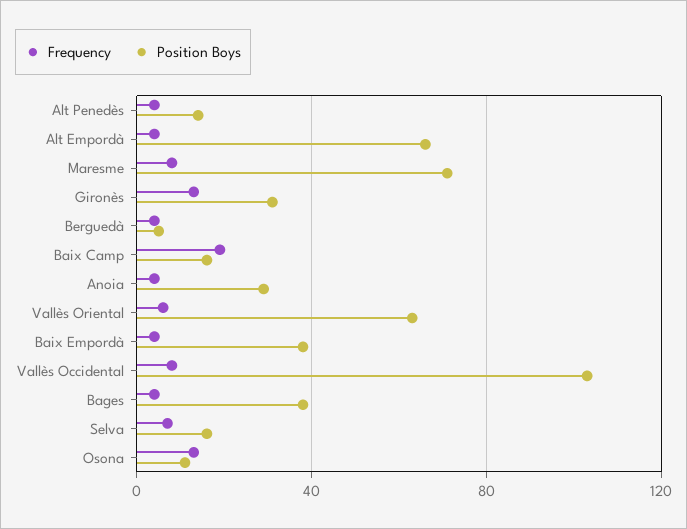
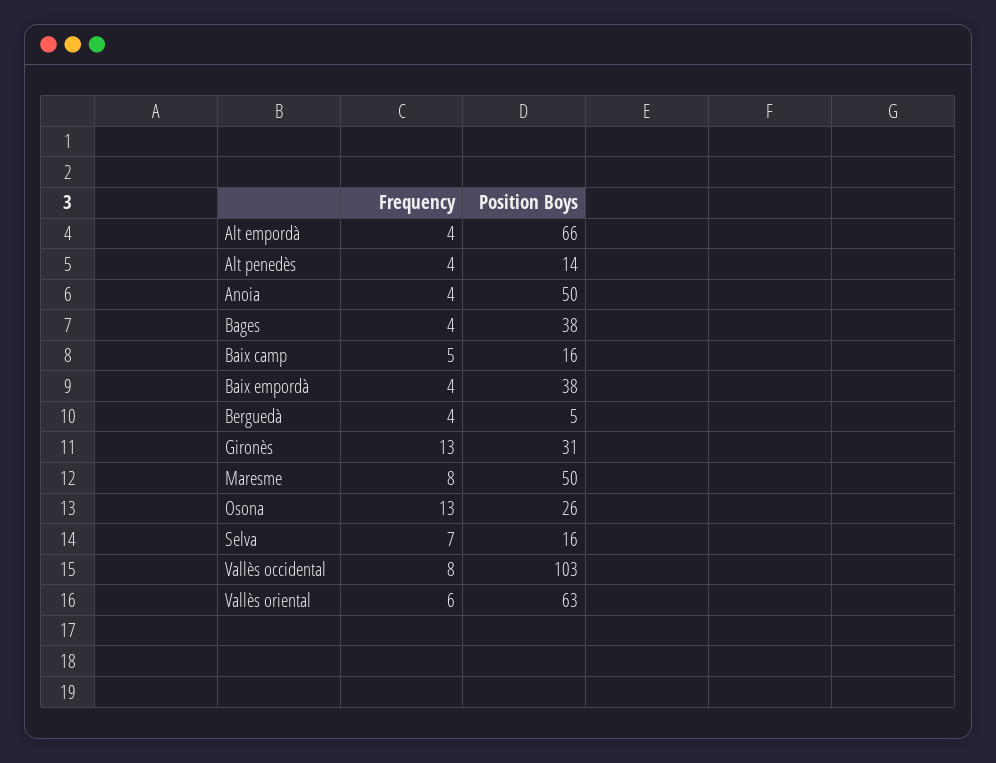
  {
    "Frequency": {
      "Alt Penedès": 4,
      "Alt Empordà": 4,
      "Maresme": 8,
      "Gironès": 13,
      "Berguedà": 4,
-     "Baix Camp": 20,
+     "Baix Camp": 5,
      "Anoia": 4,
      "Vallès Oriental": 6,
      "Baix Empordà": 4,
      "Vallès Occidental": 8,
      "Bages": 4,
      "Selva": 7,
      "Osona": 13
    },
    "Position Boys": {
      "Alt Penedès": 14,
      "Alt Empordà": 66,
-     "Maresme": 70,
+     "Maresme": 50,
      "Gironès": 31,
      "Berguedà": 5,
      "Baix Camp": 16,
-     "Anoia": 30,
+     "Anoia": 50,
      "Vallès Oriental": 63,
      "Baix Empordà": 38,
      "Vallès Occidental": 103,
      "Bages": 38,
      "Selva": 16,
-     "Osona": 10
+     "Osona": 26
    }
  }

